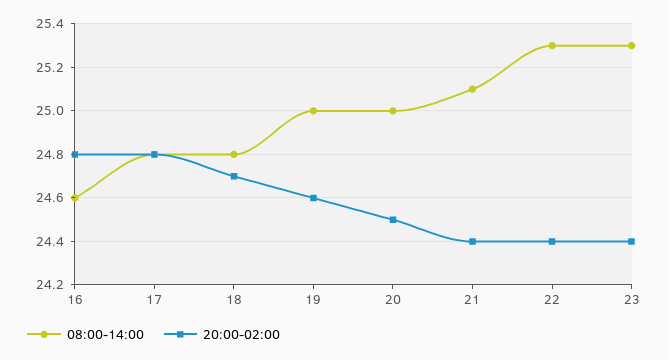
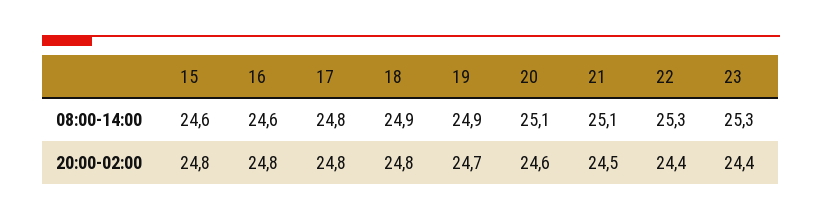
  {
    "08:00-14:00": {
      "16": 24.6,
      "17": 24.8,
-     "18": 24.8,
+     "18": 24.9,
-     "19": 25,
+     "19": 24.9,
-     "20": 25,
+     "20": 25.1,
      "21": 25.1,
      "22": 25.3,
-     "23": 25.3
+     "23": 25.3,
+     "15": 24.6
    },
    "20:00-02:00": {
      "16": 24.8,
      "17": 24.8,
-     "18": 24.7,
+     "18": 24.8,
-     "19": 24.6,
+     "19": 24.7,
-     "20": 24.5,
+     "20": 24.6,
-     "21": 24.4,
+     "21": 24.5,
      "22": 24.4,
-     "23": 24.4
+     "23": 24.4,
+     "15": 24.8
    }
  }

